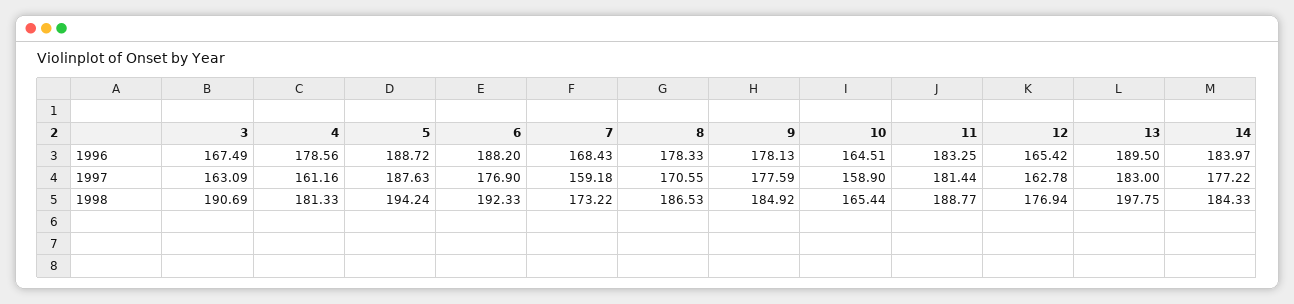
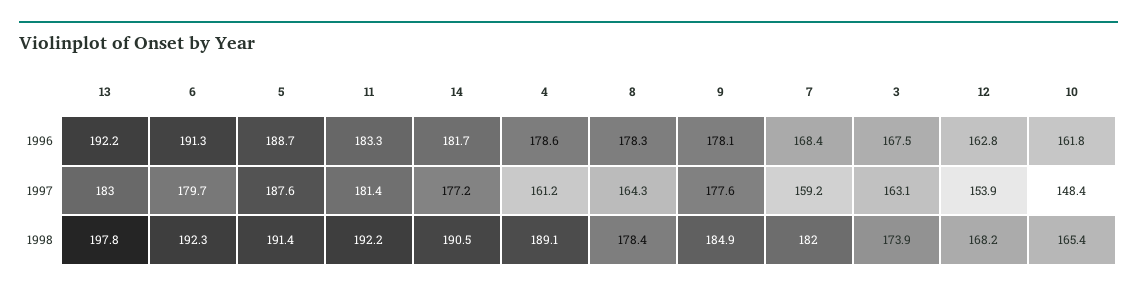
  {
    "3": {
      "1996": 167.49,
      "1997": 163.09,
-     "1998": 190.69
+     "1998": 173.9
    },
    "4": {
      "1996": 178.56,
      "1997": 161.16,
-     "1998": 181.33
+     "1998": 189.1
    },
    "5": {
      "1996": 188.72,
      "1997": 187.63,
-     "1998": 194.24
+     "1998": 191.4
    },
    "6": {
-     "1996": 188.2,
+     "1996": 191.3,
-     "1997": 176.9,
+     "1997": 179.7,
      "1998": 192.33
    },
    "7": {
      "1996": 168.43,
      "1997": 159.18,
-     "1998": 173.22
+     "1998": 182
    },
    "8": {
      "1996": 178.33,
-     "1997": 170.55,
+     "1997": 164.3,
-     "1998": 186.53
+     "1998": 178.4
    },
    "9": {
      "1996": 178.13,
      "1997": 177.59,
      "1998": 184.92
    },
    "10": {
-     "1996": 164.51,
+     "1996": 161.8,
-     "1997": 158.9,
+     "1997": 148.4,
      "1998": 165.44
    },
    "11": {
      "1996": 183.25,
      "1997": 181.44,
-     "1998": 188.77
+     "1998": 192.2
    },
    "12": {
-     "1996": 165.42,
+     "1996": 162.8,
-     "1997": 162.78,
+     "1997": 153.9,
-     "1998": 176.94
+     "1998": 168.2
    },
    "13": {
-     "1996": 189.5,
+     "1996": 192.2,
      "1997": 183,
      "1998": 197.75
    },
    "14": {
-     "1996": 183.97,
+     "1996": 181.7,
      "1997": 177.22,
-     "1998": 184.33
+     "1998": 190.5
    }
  }

